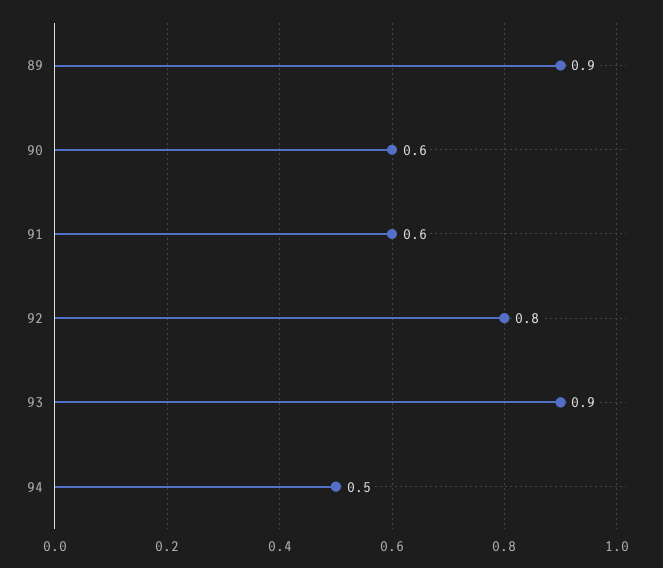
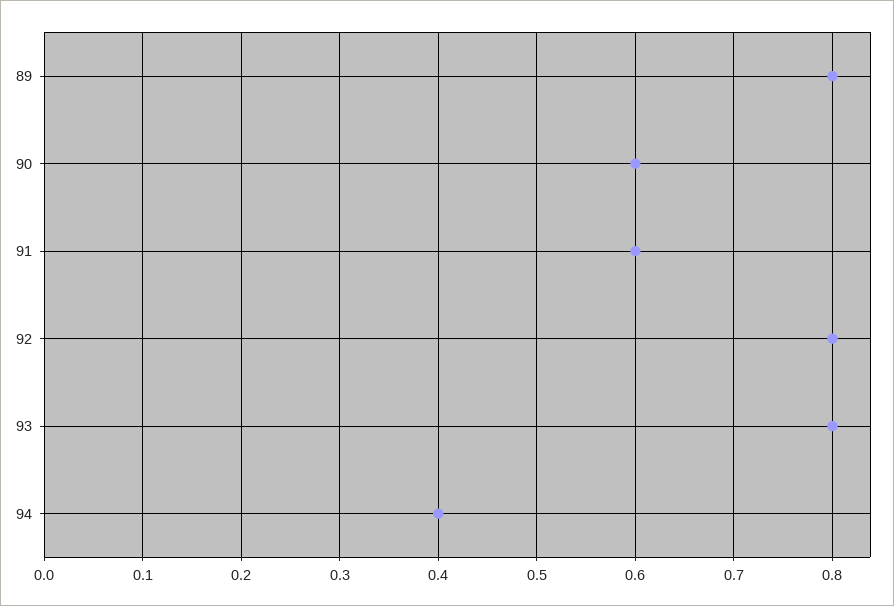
  {
-   "89": 0.9,
+   "89": 0.8,
    "90": 0.6,
    "91": 0.6,
    "92": 0.8,
-   "93": 0.9,
+   "93": 0.8,
-   "94": 0.5
+   "94": 0.4
  }

